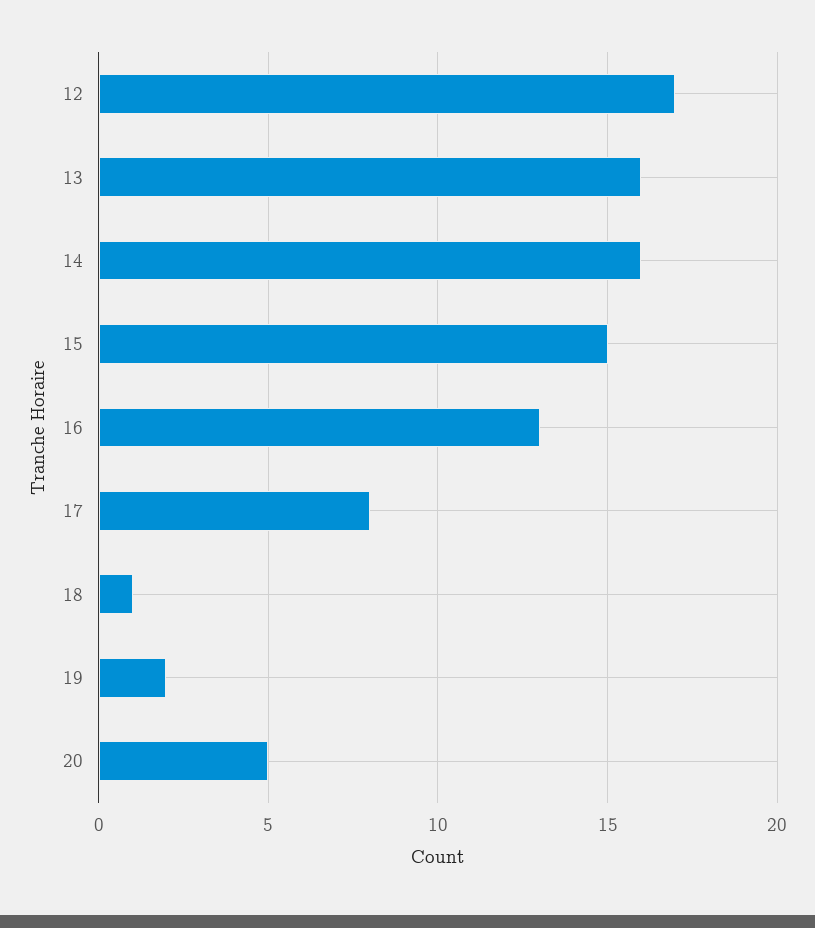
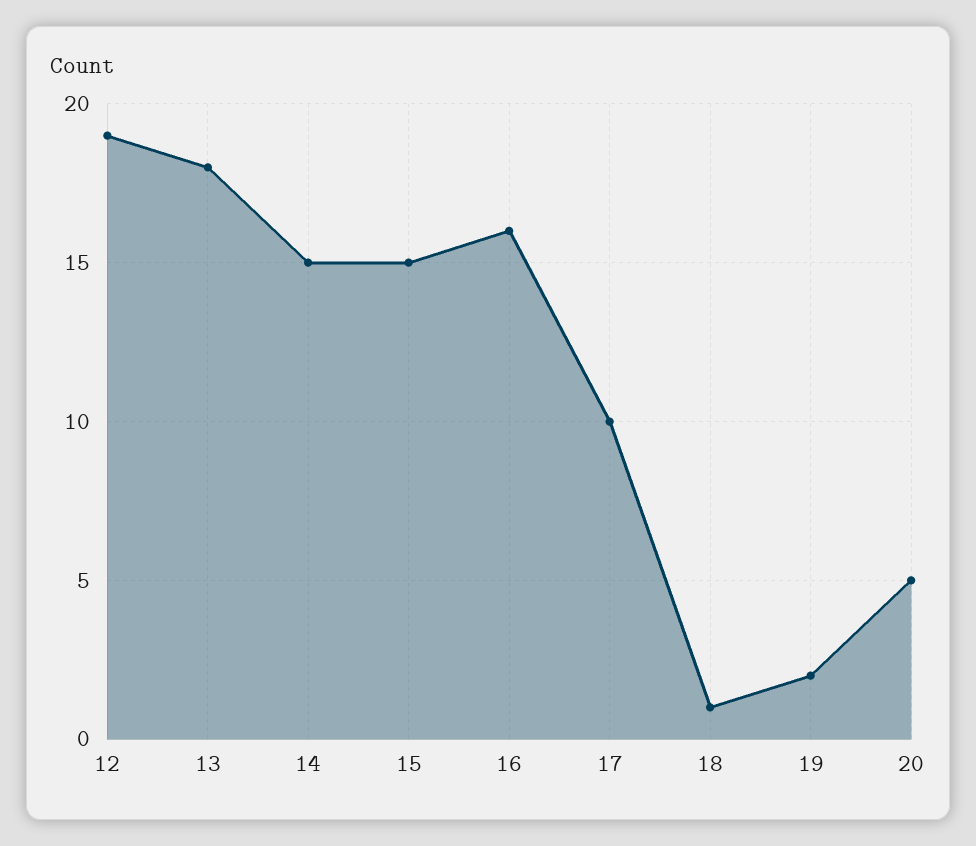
  {
-   "12": 17,
+   "12": 19,
-   "13": 16,
+   "13": 18,
-   "14": 16,
+   "14": 15,
    "15": 15,
-   "16": 13,
+   "16": 16,
-   "17": 8,
+   "17": 10,
    "18": 1,
    "19": 2,
    "20": 5
  }

